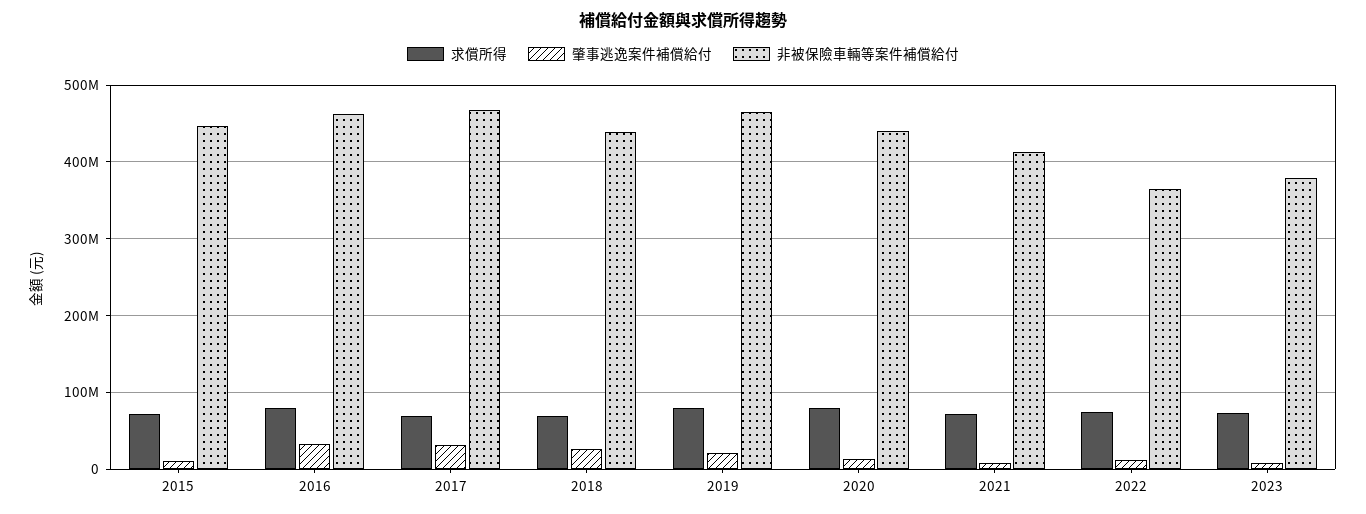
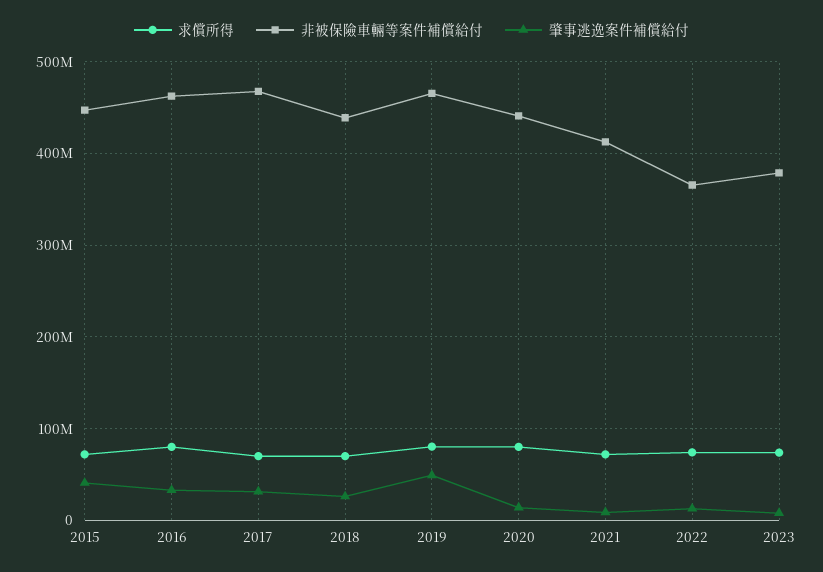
  {
    "求償所得": {
      "2015": 70000000,
      "2016": 80000000,
      "2017": 70000000,
      "2018": 70000000,
      "2019": 80000000,
      "2020": 80000000,
      "2021": 70000000,
      "2022": 70000000,
      "2023": 70000000
    },
    "肇事逃逸案件補償給付": {
-     "2015": 10000000,
+     "2015": 40000000,
      "2016": 30000000,
      "2017": 30000000,
      "2018": 30000000,
-     "2019": 20000000,
+     "2019": 50000000,
      "2020": 10000000,
      "2021": 10000000,
      "2022": 10000000,
      "2023": 10000000
    },
    "非被保險車輛等案件補償給付": {
      "2015": 450000000,
      "2016": 460000000,
      "2017": 470000000,
      "2018": 440000000,
      "2019": 470000000,
      "2020": 440000000,
      "2021": 410000000,
      "2022": 370000000,
      "2023": 380000000
    }
  }

